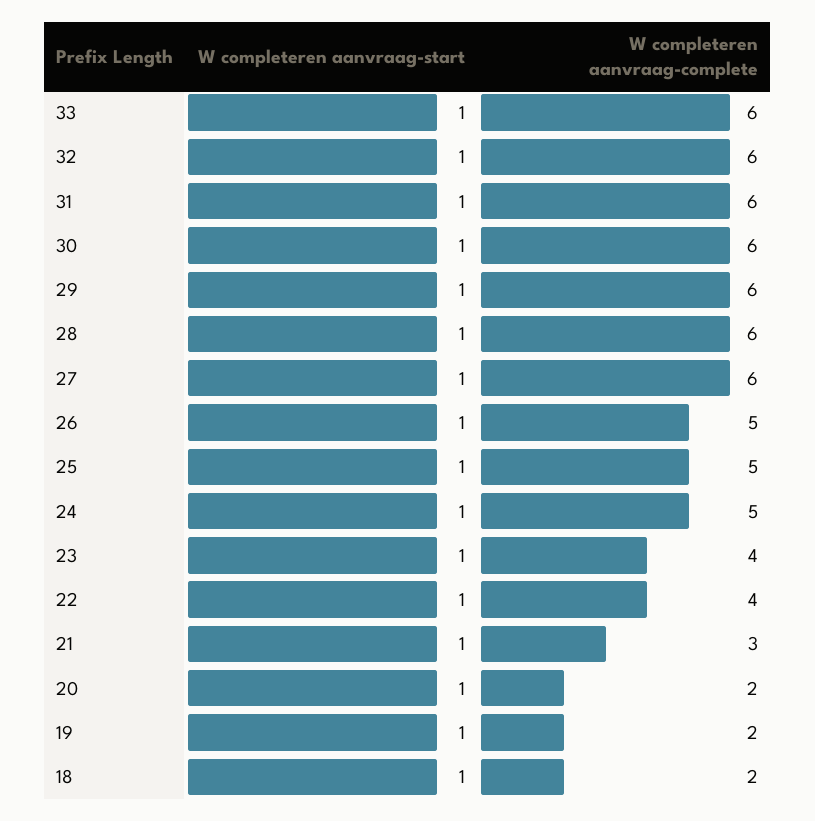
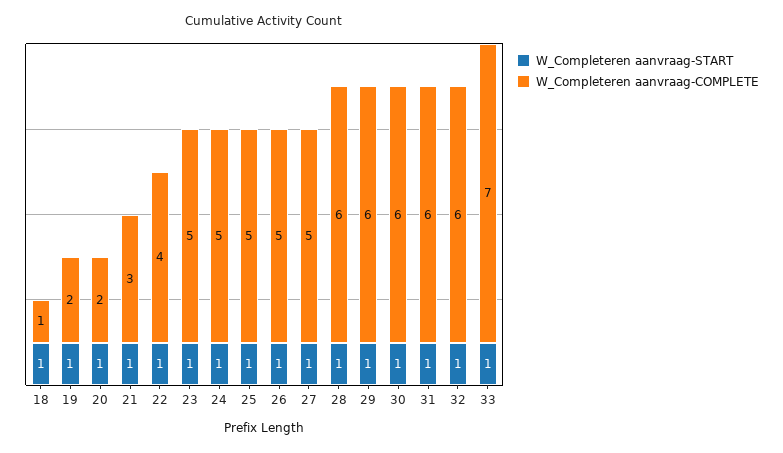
  {
    "W completeren aanvraag-start": {
      "33": 1,
      "32": 1,
      "31": 1,
      "30": 1,
      "29": 1,
      "28": 1,
      "27": 1,
      "26": 1,
      "25": 1,
      "24": 1,
      "23": 1,
      "22": 1,
      "21": 1,
      "20": 1,
      "19": 1,
      "18": 1
    },
    "W completeren aanvraag-complete": {
-     "33": 6,
+     "33": 7,
      "32": 6,
      "31": 6,
      "30": 6,
      "29": 6,
      "28": 6,
-     "27": 6,
+     "27": 5,
      "26": 5,
      "25": 5,
      "24": 5,
-     "23": 4,
+     "23": 5,
      "22": 4,
      "21": 3,
      "20": 2,
      "19": 2,
-     "18": 2
+     "18": 1
    }
  }

